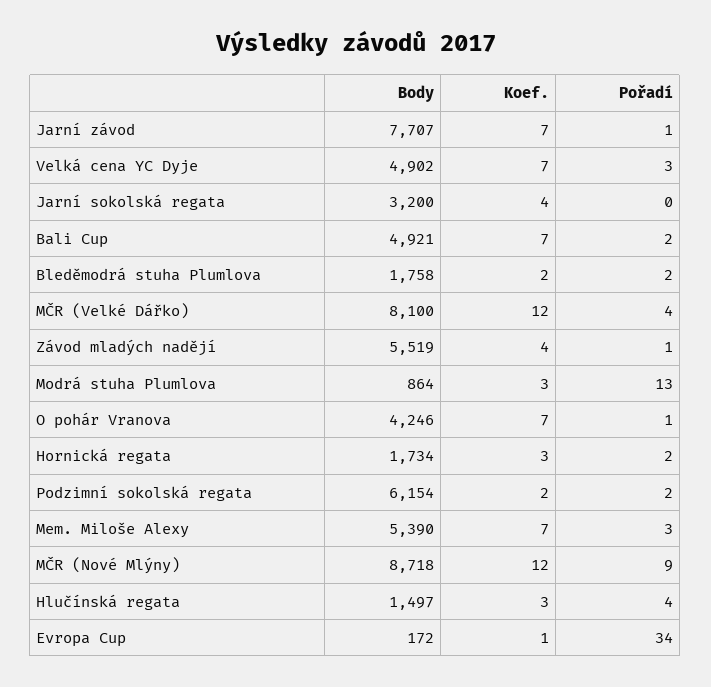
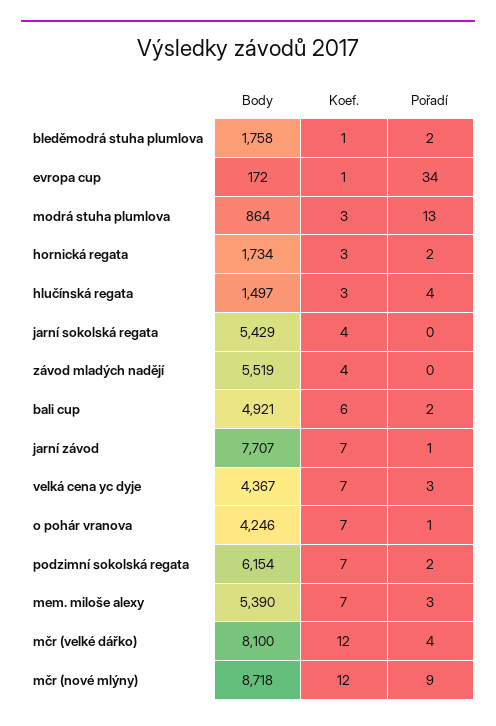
  {
    "Body": {
      "Jarní závod": 7707,
-     "Velká cena YC Dyje": 4902,
+     "Velká cena YC Dyje": 4367,
-     "Jarní sokolská regata": 3200,
+     "Jarní sokolská regata": 5429,
      "Bali Cup": 4921,
      "Bleděmodrá stuha Plumlova": 1758,
      "MČR (Velké Dářko)": 8100,
      "Závod mladých nadějí": 5519,
      "Modrá stuha Plumlova": 864,
      "O pohár Vranova": 4246,
      "Hornická regata": 1734,
      "Podzimní sokolská regata": 6154,
      "Mem. Miloše Alexy": 5390,
      "MČR (Nové Mlýny)": 8718,
      "Hlučínská regata": 1497,
      "Evropa Cup": 172
    },
    "Koef.": {
      "Jarní závod": 7,
      "Velká cena YC Dyje": 7,
      "Jarní sokolská regata": 4,
-     "Bali Cup": 7,
+     "Bali Cup": 6,
-     "Bleděmodrá stuha Plumlova": 2,
+     "Bleděmodrá stuha Plumlova": 1,
      "MČR (Velké Dářko)": 12,
      "Závod mladých nadějí": 4,
      "Modrá stuha Plumlova": 3,
      "O pohár Vranova": 7,
      "Hornická regata": 3,
-     "Podzimní sokolská regata": 2,
+     "Podzimní sokolská regata": 7,
      "Mem. Miloše Alexy": 7,
      "MČR (Nové Mlýny)": 12,
      "Hlučínská regata": 3,
      "Evropa Cup": 1
    },
    "Pořadí": {
      "Jarní závod": 1,
      "Velká cena YC Dyje": 3,
      "Jarní sokolská regata": 0,
      "Bali Cup": 2,
      "Bleděmodrá stuha Plumlova": 2,
      "MČR (Velké Dářko)": 4,
-     "Závod mladých nadějí": 1,
+     "Závod mladých nadějí": 0,
      "Modrá stuha Plumlova": 13,
      "O pohár Vranova": 1,
      "Hornická regata": 2,
      "Podzimní sokolská regata": 2,
      "Mem. Miloše Alexy": 3,
      "MČR (Nové Mlýny)": 9,
      "Hlučínská regata": 4,
      "Evropa Cup": 34
    }
  }

